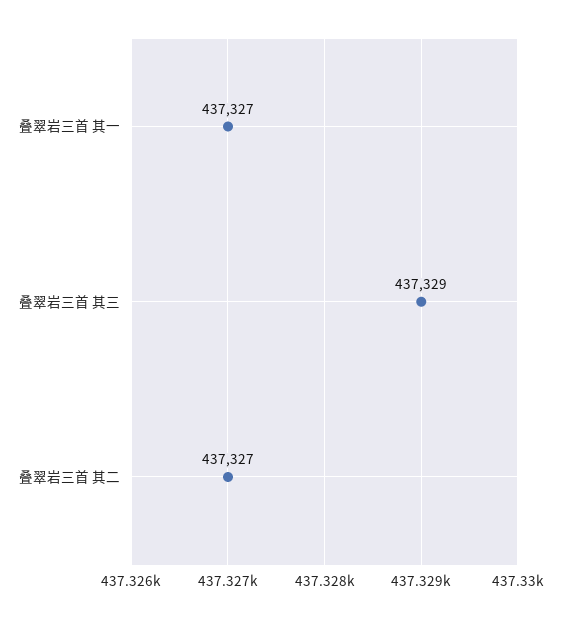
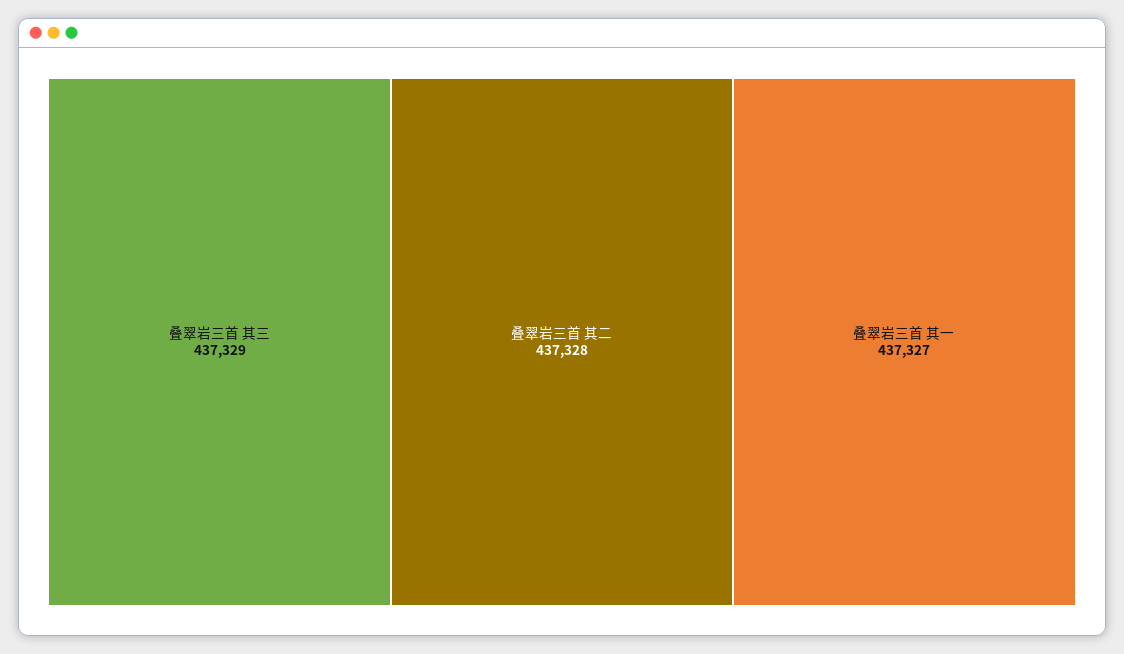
  {
    "叠翠岩三首 其一": 437327,
    "叠翠岩三首 其三": 437329,
-   "叠翠岩三首 其二": 437327
+   "叠翠岩三首 其二": 437328
  }

